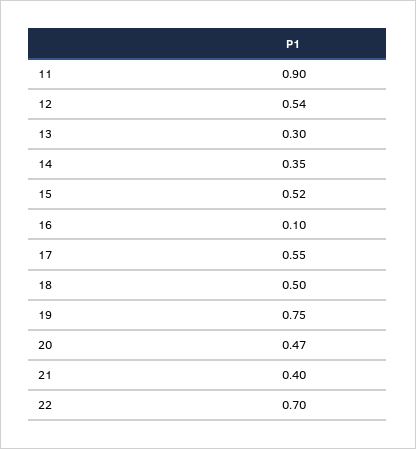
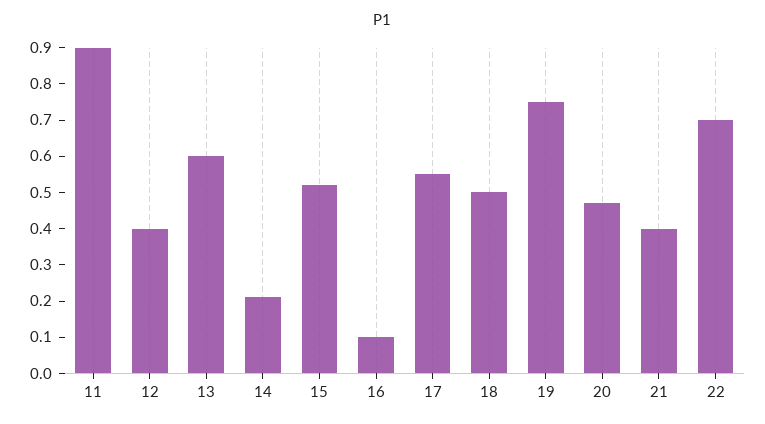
  {
    "11": 0.9,
-   "12": 0.54,
+   "12": 0.4,
-   "13": 0.3,
+   "13": 0.6,
-   "14": 0.35,
+   "14": 0.2,
    "15": 0.52,
    "16": 0.1,
    "17": 0.55,
    "18": 0.5,
    "19": 0.75,
    "20": 0.47,
    "21": 0.4,
    "22": 0.7
  }

